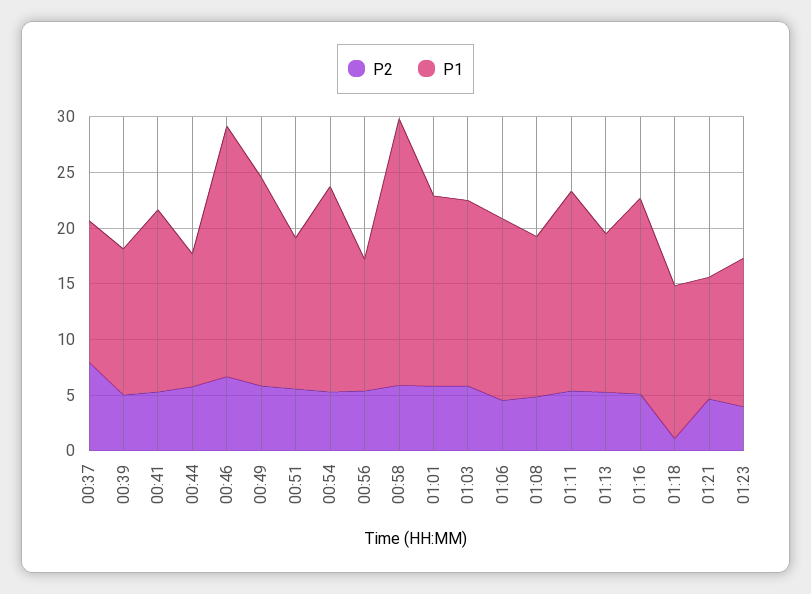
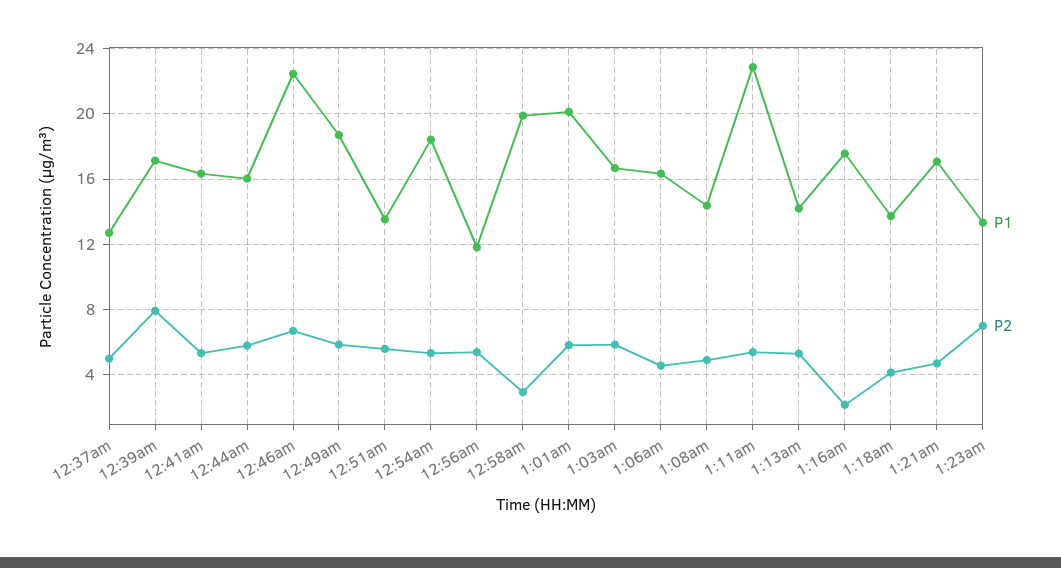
  {
    "P2": {
-     "00:37": 8,
+     "00:37": 5,
-     "00:39": 5,
+     "00:39": 8,
      "00:41": 5.5,
      "00:44": 6,
      "00:46": 6.5,
      "00:49": 6,
      "00:51": 5.5,
      "00:54": 5.5,
      "00:56": 5.5,
-     "00:58": 6,
+     "00:58": 3,
      "01:01": 6,
      "01:03": 6,
      "01:06": 4.5,
      "01:08": 5,
      "01:11": 5.5,
      "01:13": 5.5,
-     "01:16": 5,
+     "01:16": 2,
-     "01:18": 1,
+     "01:18": 4,
      "01:21": 4.5,
-     "01:23": 4
+     "01:23": 7
    },
    "P1": {
      "00:37": 12.5,
-     "00:39": 13,
+     "00:39": 17,
      "00:41": 16.5,
-     "00:44": 12,
+     "00:44": 16,
      "00:46": 22.5,
      "00:49": 18.5,
      "00:51": 13.5,
      "00:54": 18.5,
      "00:56": 12,
-     "00:58": 24,
+     "00:58": 20,
-     "01:01": 17,
+     "01:01": 20,
      "01:03": 16.5,
      "01:06": 16.5,
      "01:08": 14.5,
-     "01:11": 18,
+     "01:11": 23,
      "01:13": 14,
      "01:16": 17.5,
      "01:18": 13.5,
-     "01:21": 11,
+     "01:21": 17,
      "01:23": 13.5
    }
  }

